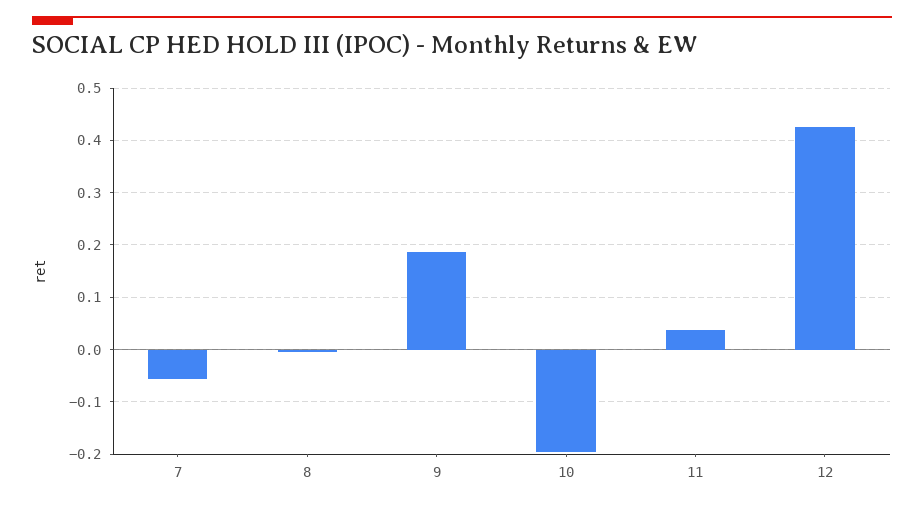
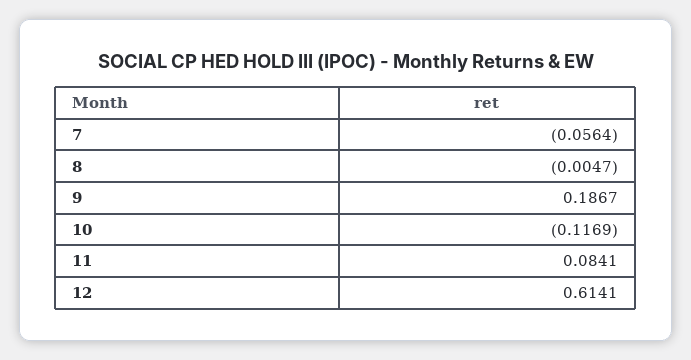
  {
    "7": -0.0564,
    "8": -0.0047,
    "9": 0.1867,
-   "10": -0.2,
+   "10": -0.1169,
-   "11": 0.04,
+   "11": 0.0841,
-   "12": 0.42
+   "12": 0.6141
  }

